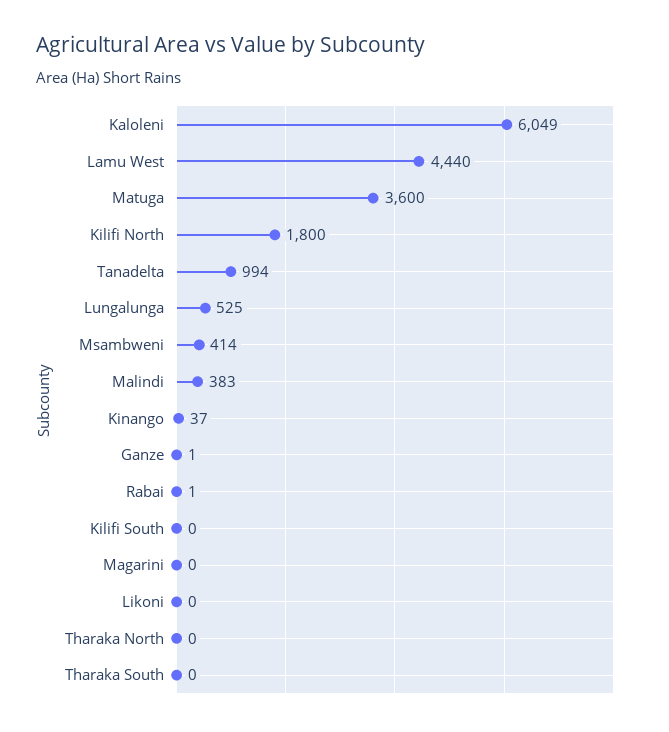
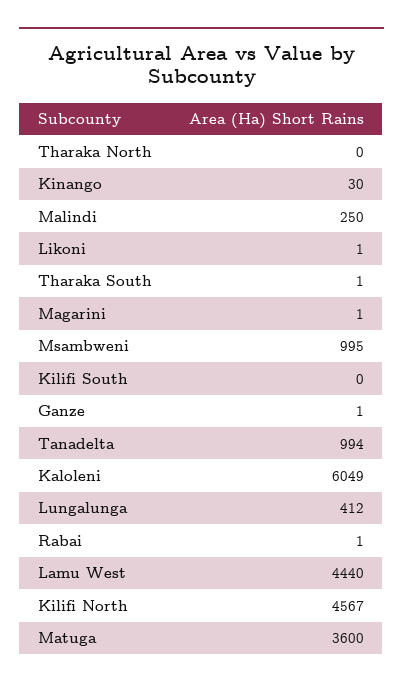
  {
    "Kaloleni": 6049,
    "Lamu West": 4440,
    "Matuga": 3600,
-   "Kilifi North": 1800,
+   "Kilifi North": 4567,
    "Tanadelta": 994,
-   "Lungalunga": 525,
+   "Lungalunga": 412,
-   "Msambweni": 414,
+   "Msambweni": 995,
-   "Malindi": 383,
+   "Malindi": 250,
-   "Kinango": 37,
+   "Kinango": 30,
    "Ganze": 1,
    "Rabai": 1,
    "Kilifi South": 0,
-   "Magarini": 0,
+   "Magarini": 1,
-   "Likoni": 0,
+   "Likoni": 1,
    "Tharaka North": 0,
-   "Tharaka South": 0
+   "Tharaka South": 1
  }

